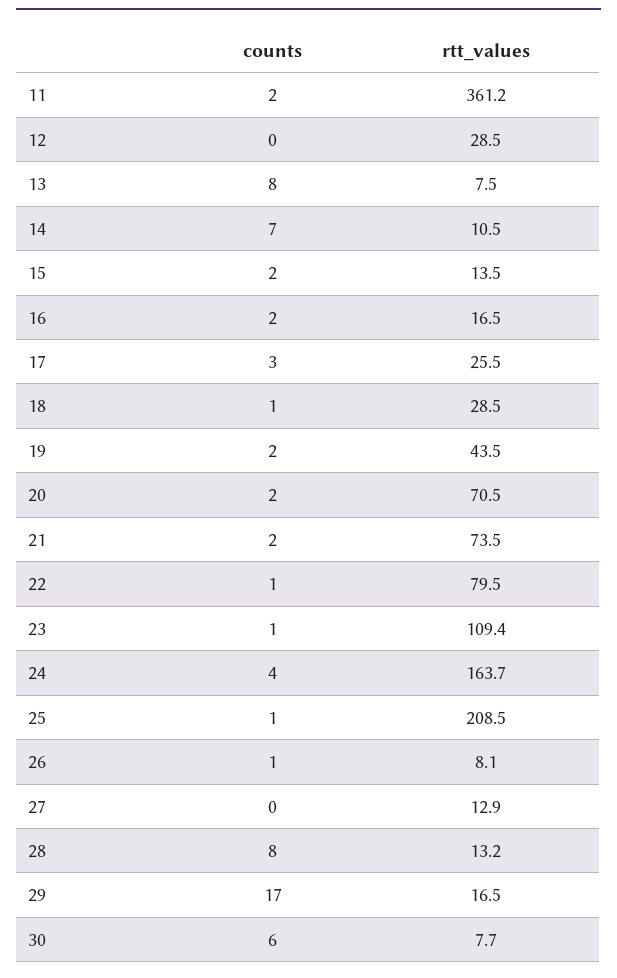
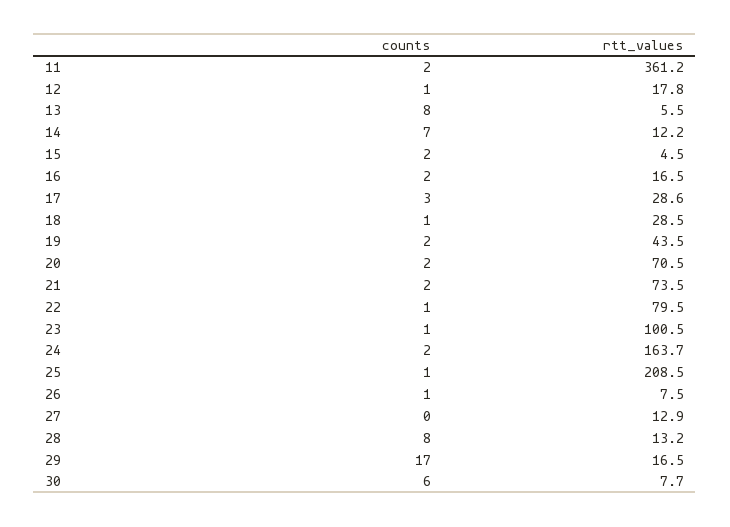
  {
    "counts": {
      "11": 2,
-     "12": 0,
+     "12": 1,
      "13": 8,
      "14": 7,
      "15": 2,
      "16": 2,
      "17": 3,
      "18": 1,
      "19": 2,
      "20": 2,
      "21": 2,
      "22": 1,
      "23": 1,
-     "24": 4,
+     "24": 2,
      "25": 1,
      "26": 1,
      "27": 0,
      "28": 8,
      "29": 17,
      "30": 6
    },
    "rtt_values": {
      "11": 361.2,
-     "12": 28.5,
+     "12": 17.8,
-     "13": 7.5,
+     "13": 5.5,
-     "14": 10.5,
+     "14": 12.2,
-     "15": 13.5,
+     "15": 4.5,
      "16": 16.5,
-     "17": 25.5,
+     "17": 28.6,
      "18": 28.5,
      "19": 43.5,
      "20": 70.5,
      "21": 73.5,
      "22": 79.5,
-     "23": 109.4,
+     "23": 100.5,
      "24": 163.7,
      "25": 208.5,
-     "26": 8.1,
+     "26": 7.5,
      "27": 12.9,
      "28": 13.2,
      "29": 16.5,
      "30": 7.7
    }
  }

